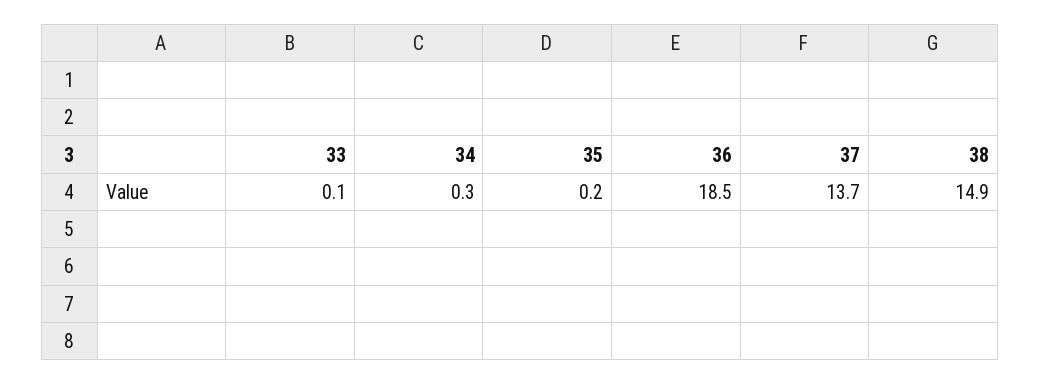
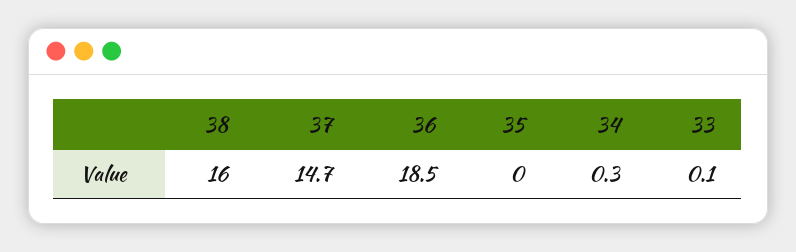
  {
    "33": 0.1,
    "34": 0.3,
-   "35": 0.2,
+   "35": 0,
    "36": 18.5,
-   "37": 13.7,
+   "37": 14.7,
-   "38": 14.9
+   "38": 16
  }

